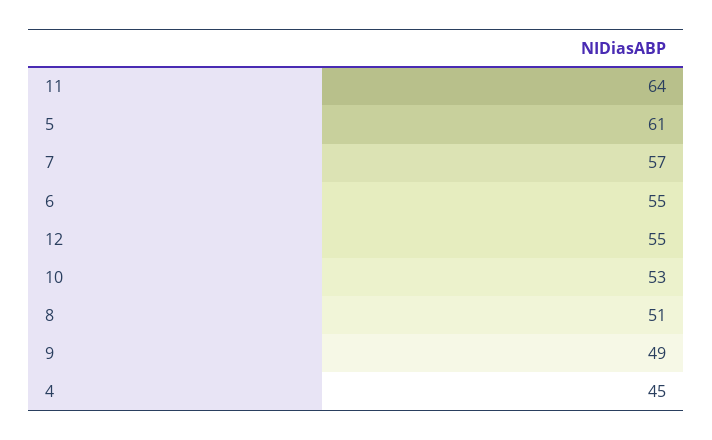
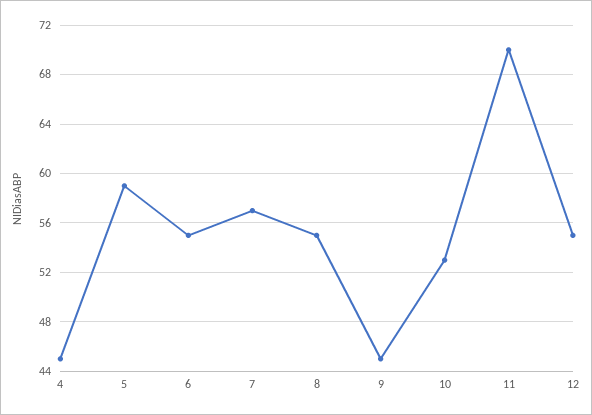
  {
-   "11": 64,
+   "11": 70,
-   "5": 61,
+   "5": 59,
    "7": 57,
    "6": 55,
    "12": 55,
    "10": 53,
-   "8": 51,
+   "8": 55,
-   "9": 49,
+   "9": 45,
    "4": 45
  }

